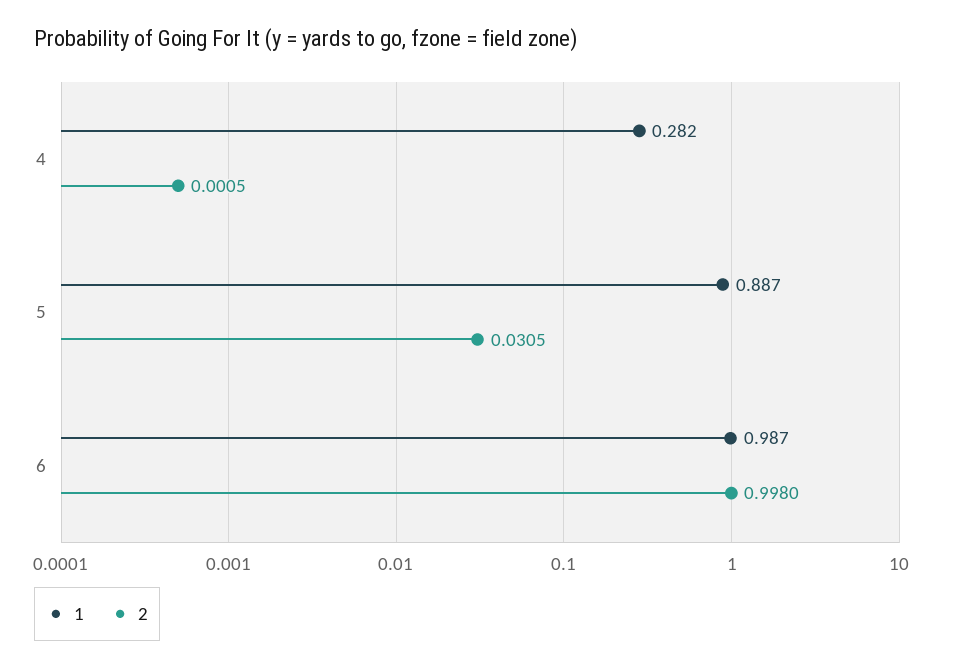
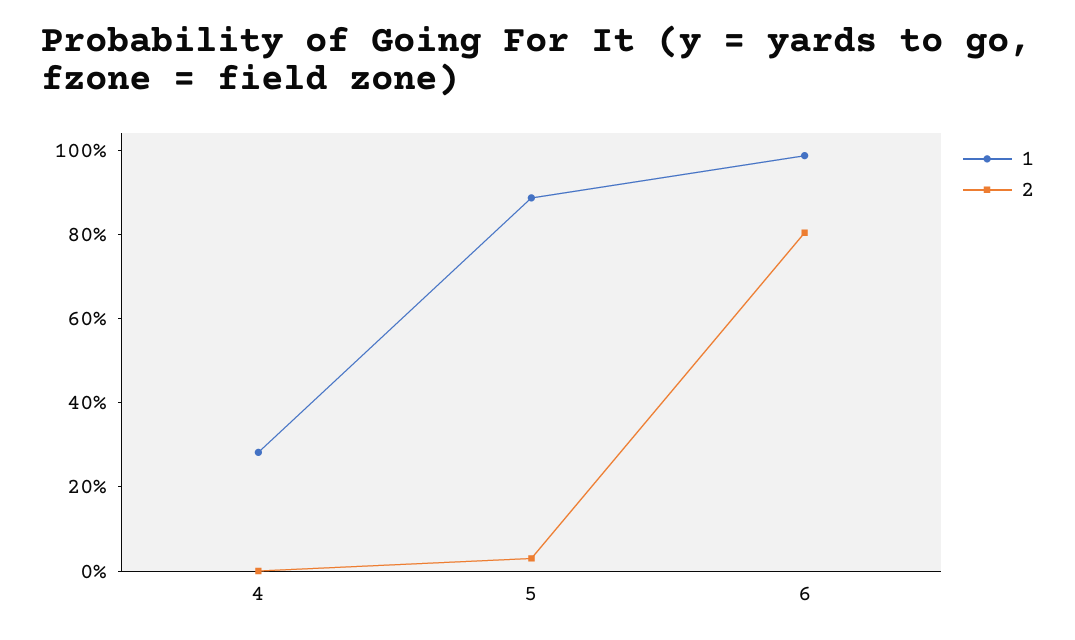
  {
    "1": {
      "4": 0.282,
      "5": 0.887,
      "6": 0.987
    },
    "2": {
      "4": 0.0005,
      "5": 0.0305,
-     "6": 0.998
+     "6": 0.8
    }
  }

